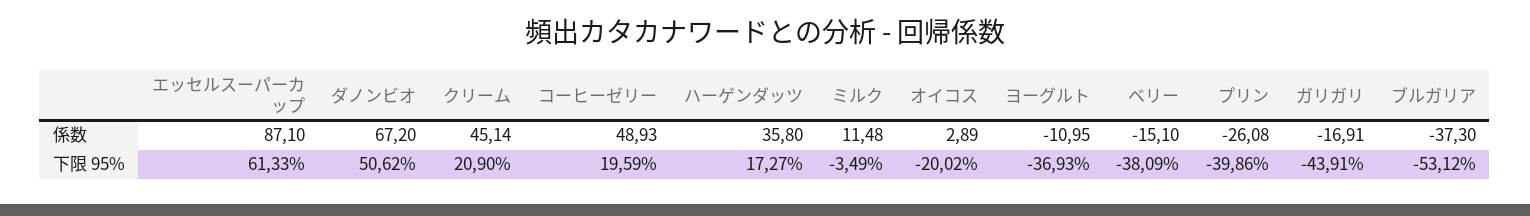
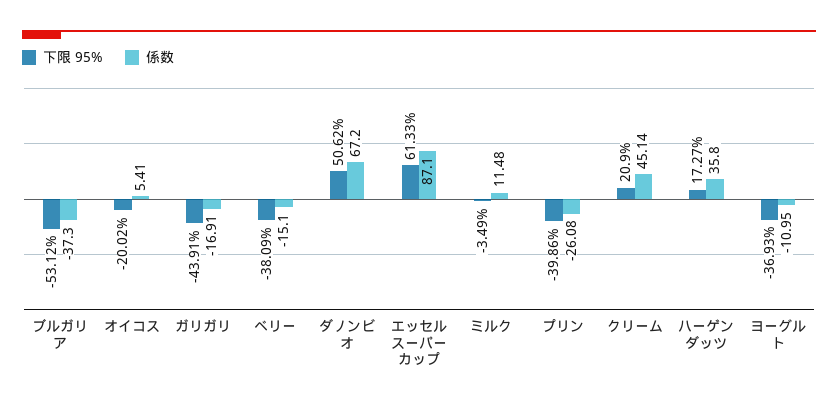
  {
    "係数": {
      "エッセルスーパーカップ": 87.1,
      "ダノンビオ": 67.2,
      "クリーム": 45.14,
-     "コーヒーゼリー": 48.93,
      "ハーゲンダッツ": 35.8,
      "ミルク": 11.48,
-     "オイコス": 2.89,
+     "オイコス": 5.41,
      "ヨーグルト": -10.95,
      "ベリー": -15.1,
      "プリン": -26.08,
      "ガリガリ": -16.91,
      "ブルガリア": -37.3
    },
    "下限 95%": {
      "エッセルスーパーカップ": 61.33,
      "ダノンビオ": 50.62,
      "クリーム": 20.9,
-     "コーヒーゼリー": 19.59,
      "ハーゲンダッツ": 17.27,
      "ミルク": -3.49,
      "オイコス": -20.02,
      "ヨーグルト": -36.93,
      "ベリー": -38.09,
      "プリン": -39.86,
      "ガリガリ": -43.91,
      "ブルガリア": -53.12
    }
  }

